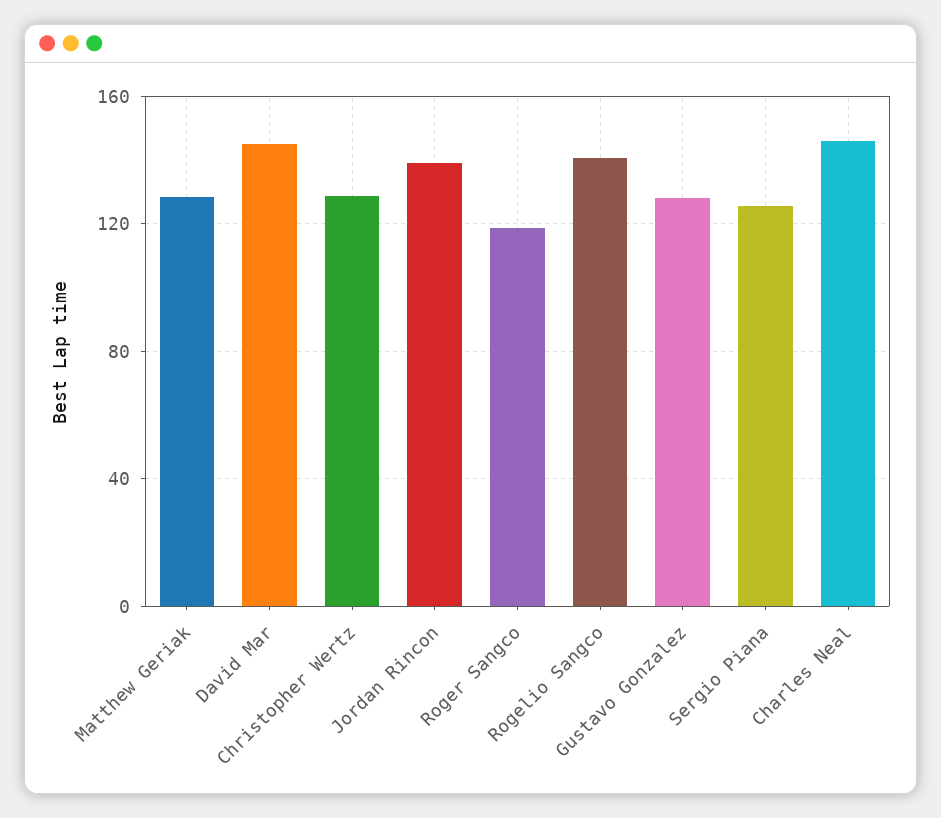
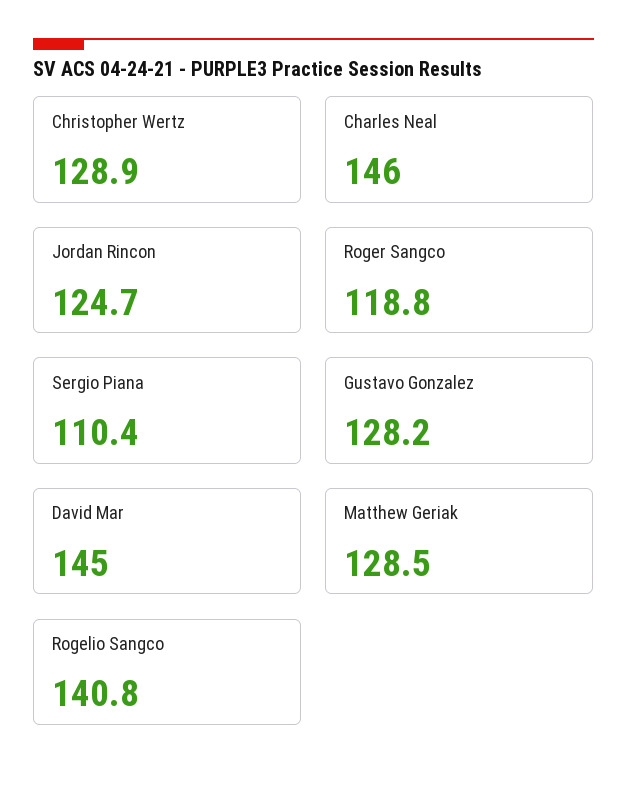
  {
    "Matthew Geriak": 128.5,
    "David Mar": 145,
    "Christopher Wertz": 128.9,
-   "Jordan Rincon": 140,
+   "Jordan Rincon": 124.7,
    "Roger Sangco": 118.8,
    "Rogelio Sangco": 140.8,
    "Gustavo Gonzalez": 128.2,
-   "Sergio Piana": 125,
+   "Sergio Piana": 110.4,
    "Charles Neal": 146
  }

